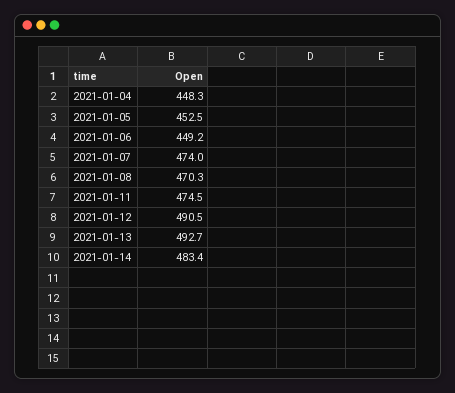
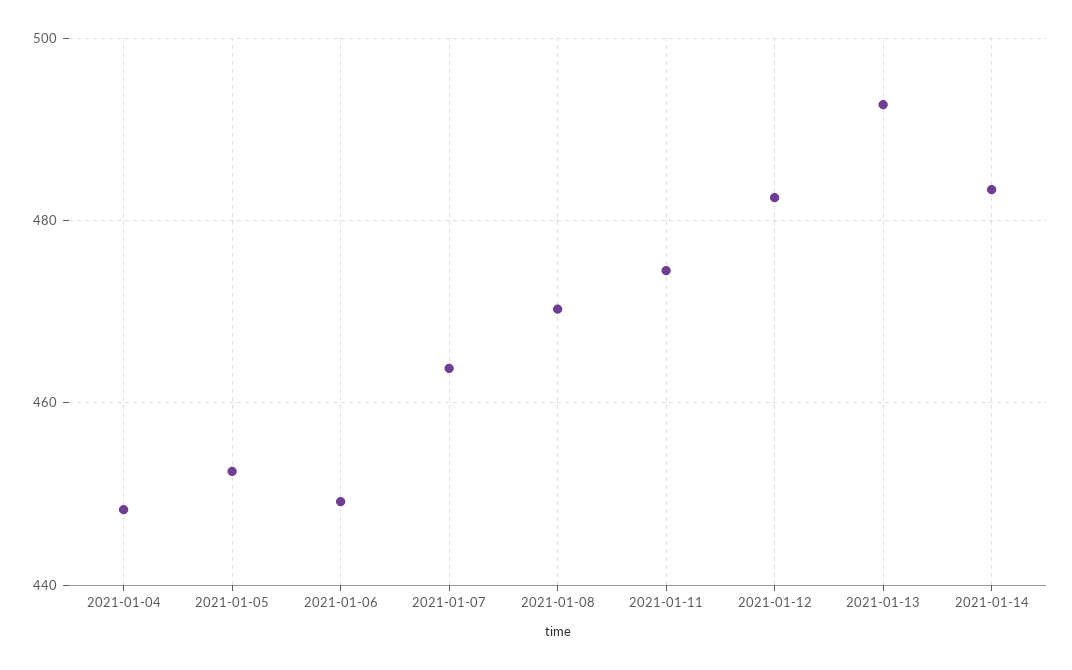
  {
    "2021-01-04": 448.3,
    "2021-01-05": 452.5,
    "2021-01-06": 449.2,
-   "2021-01-07": 474,
+   "2021-01-07": 464,
    "2021-01-08": 470.3,
    "2021-01-11": 474.5,
-   "2021-01-12": 490.5,
+   "2021-01-12": 482,
    "2021-01-13": 492.7,
    "2021-01-14": 483.4
  }

